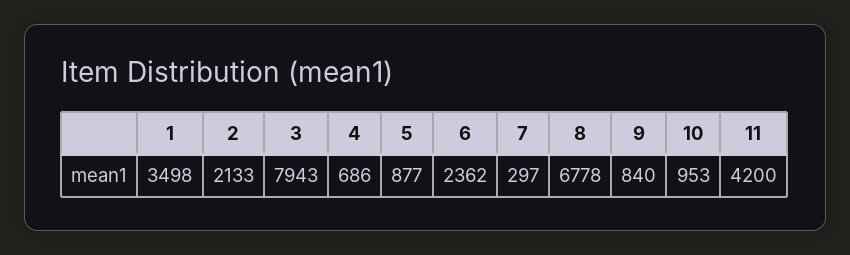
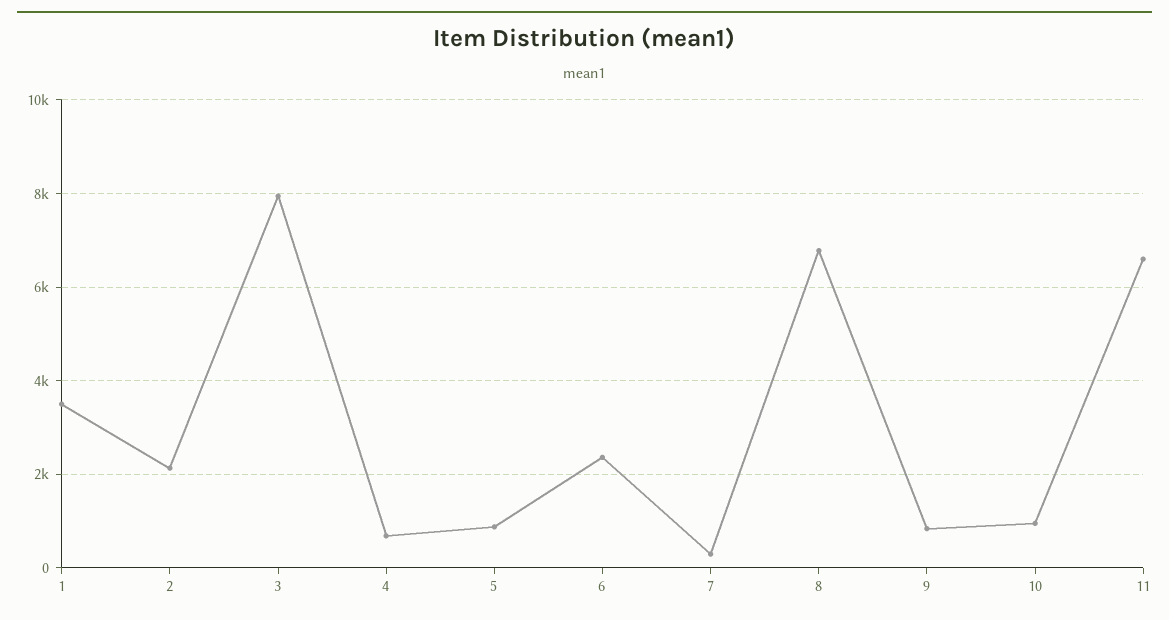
  {
    "1": 3498,
    "2": 2133,
    "3": 7943,
    "4": 686,
    "5": 877,
    "6": 2362,
    "7": 297,
    "8": 6778,
    "9": 840,
    "10": 953,
-   "11": 4200
+   "11": 6600
  }

